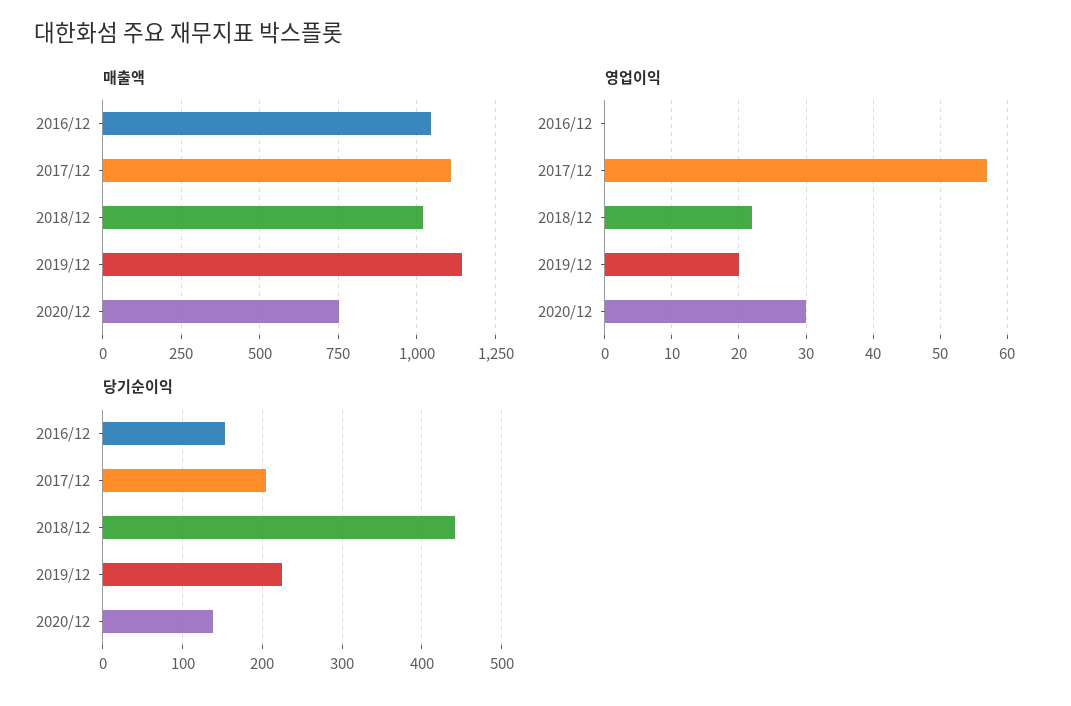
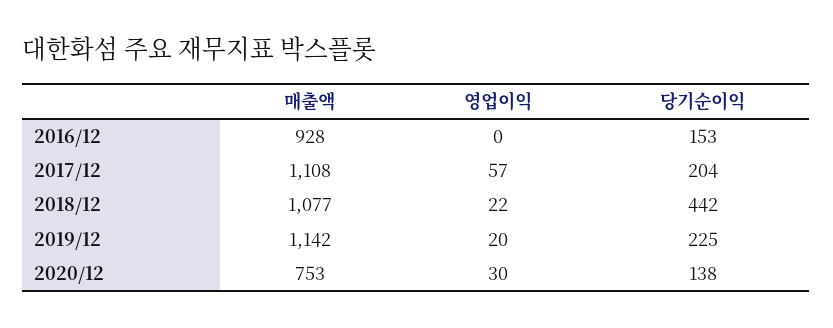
  {
    "매출액": {
-     "2016/12": 1050,
+     "2016/12": 928,
      "2017/12": 1108,
-     "2018/12": 1025,
+     "2018/12": 1077,
      "2019/12": 1142,
      "2020/12": 753
    },
    "영업이익": {
      "2016/12": 0,
      "2017/12": 57,
      "2018/12": 22,
      "2019/12": 20,
      "2020/12": 30
    },
    "당기순이익": {
      "2016/12": 153,
      "2017/12": 204,
      "2018/12": 442,
      "2019/12": 225,
      "2020/12": 138
    }
  }

